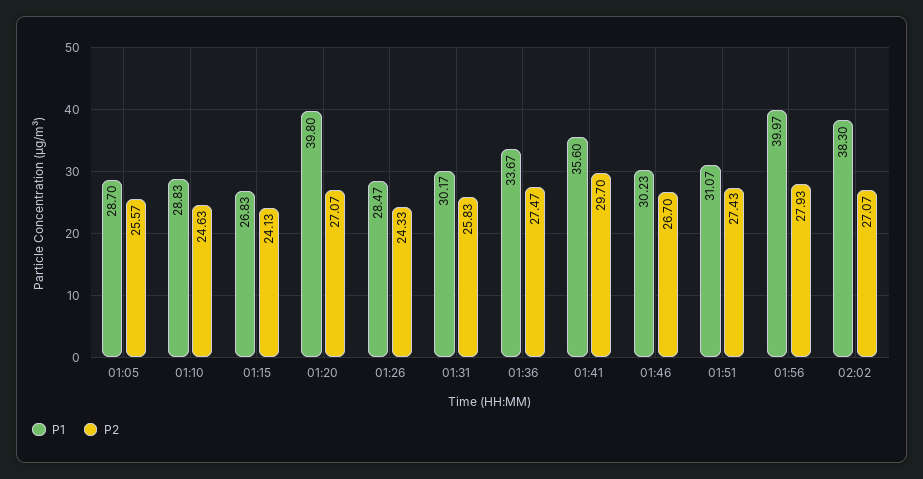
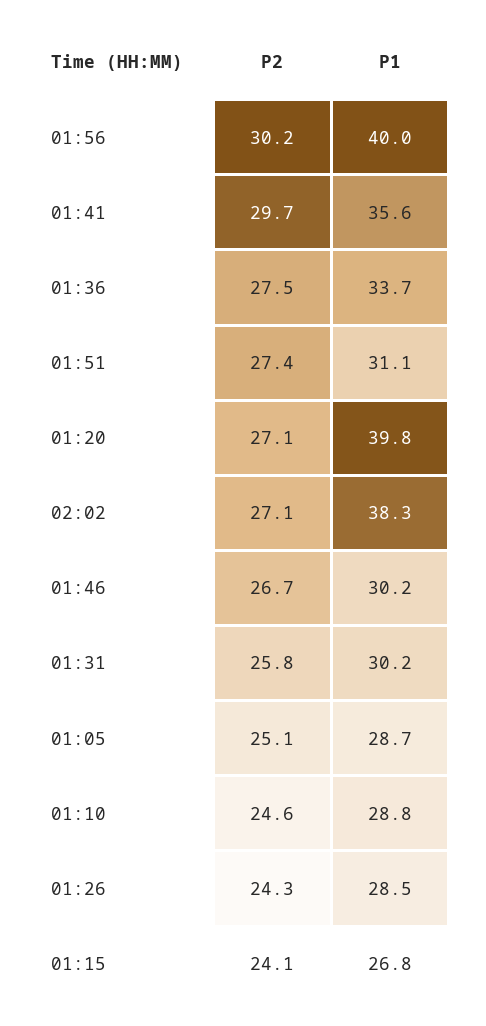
  {
    "P1": {
      "01:05": 28.7,
      "01:10": 28.83,
      "01:15": 26.83,
      "01:20": 39.8,
      "01:26": 28.47,
      "01:31": 30.17,
      "01:36": 33.67,
      "01:41": 35.6,
      "01:46": 30.23,
      "01:51": 31.07,
      "01:56": 39.97,
      "02:02": 38.3
    },
    "P2": {
-     "01:05": 25.57,
+     "01:05": 25.1,
      "01:10": 24.63,
      "01:15": 24.13,
      "01:20": 27.07,
      "01:26": 24.33,
      "01:31": 25.83,
      "01:36": 27.47,
      "01:41": 29.7,
      "01:46": 26.7,
      "01:51": 27.43,
-     "01:56": 27.93,
+     "01:56": 30.2,
      "02:02": 27.07
    }
  }

